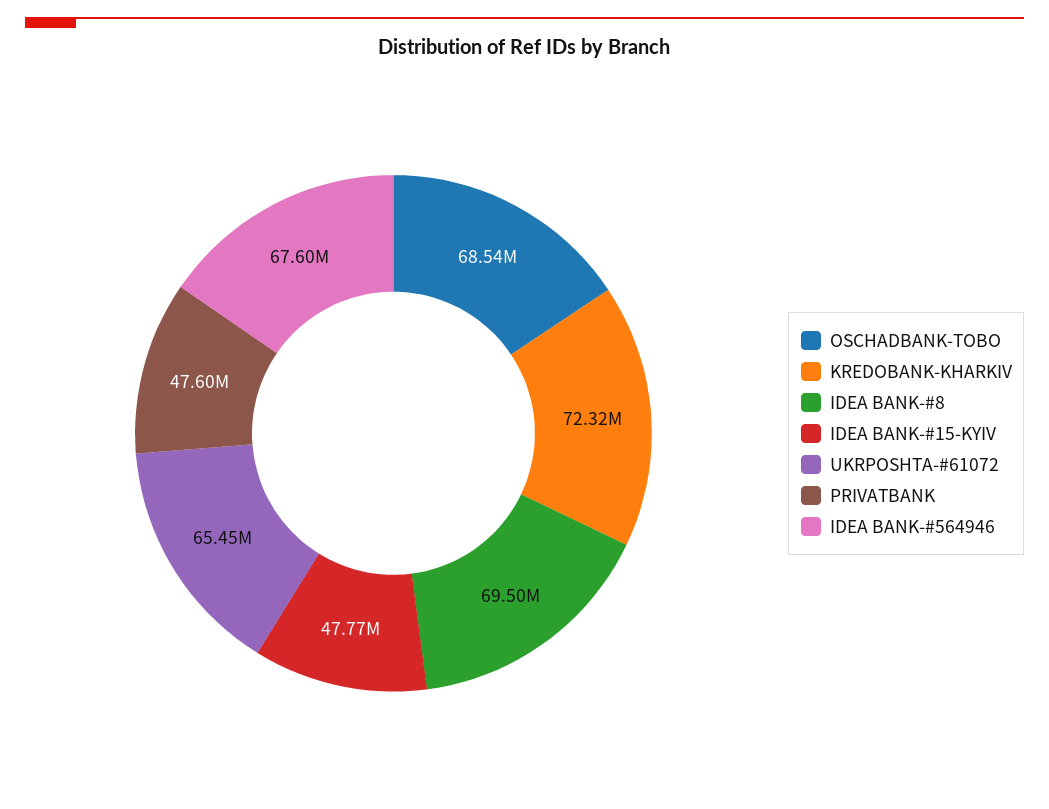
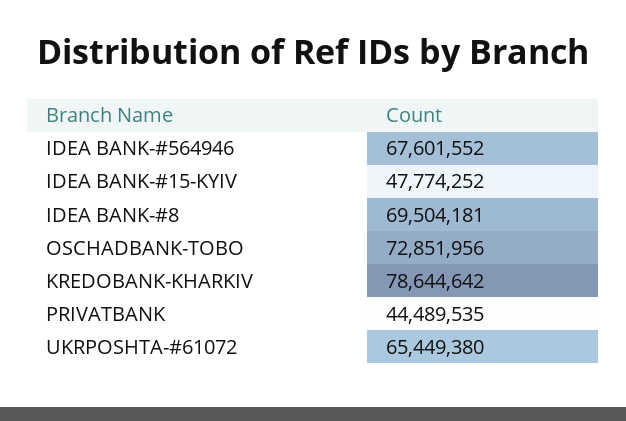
  {
-   "OSCHADBANK-TOBO": 68540000,
+   "OSCHADBANK-TOBO": 72851956,
-   "KREDOBANK-KHARKIV": 72320000,
+   "KREDOBANK-KHARKIV": 78644642,
    "IDEA BANK-#8": 69504181,
    "IDEA BANK-#15-KYIV": 47774252,
    "UKRPOSHTA-#61072": 65449380,
-   "PRIVATBANK": 47600000,
+   "PRIVATBANK": 44489535,
    "IDEA BANK-#564946": 67601552
  }

